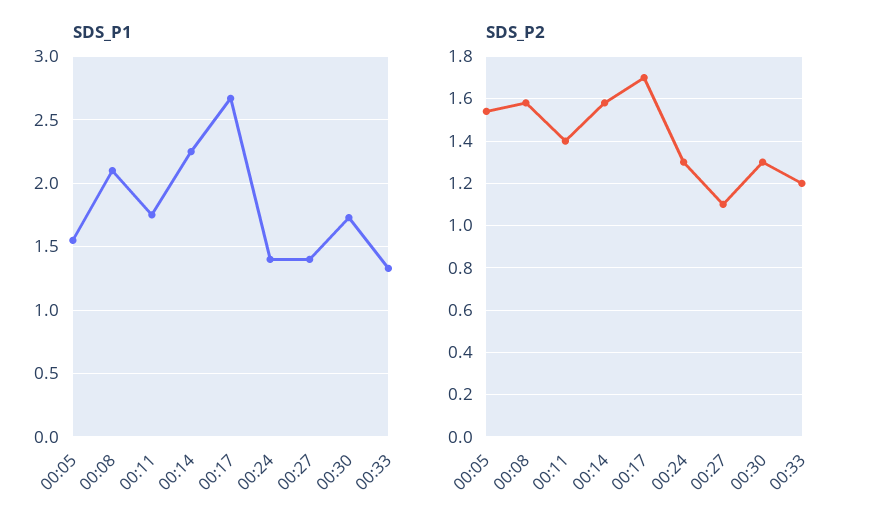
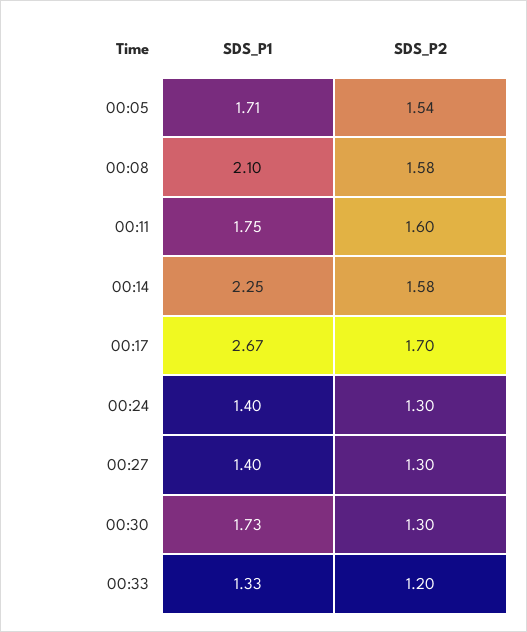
  {
    "SDS_P1": {
-     "00:05": 1.55,
+     "00:05": 1.71,
      "00:08": 2.1,
      "00:11": 1.75,
      "00:14": 2.25,
      "00:17": 2.67,
      "00:24": 1.4,
      "00:27": 1.4,
      "00:30": 1.73,
      "00:33": 1.33
    },
    "SDS_P2": {
      "00:05": 1.54,
      "00:08": 1.58,
-     "00:11": 1.4,
+     "00:11": 1.6,
      "00:14": 1.58,
      "00:17": 1.7,
      "00:24": 1.3,
-     "00:27": 1.1,
+     "00:27": 1.3,
      "00:30": 1.3,
      "00:33": 1.2
    }
  }

